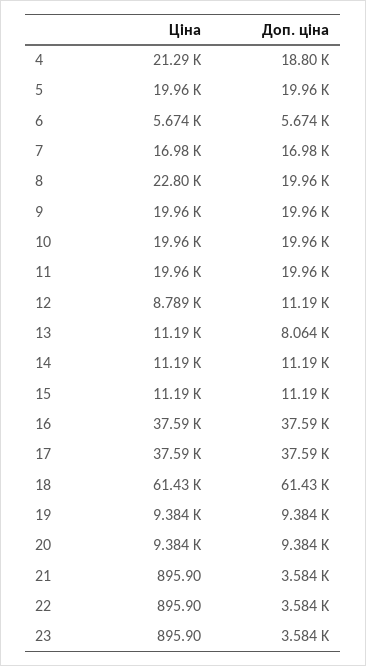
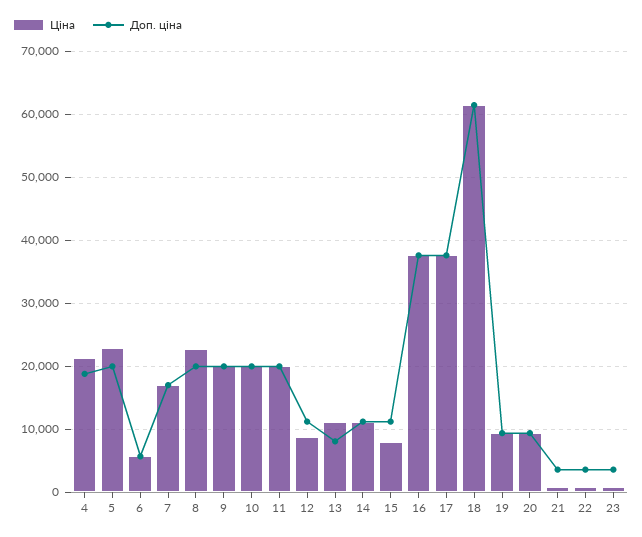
  {
    "Ціна": {
      "4": 21290,
-     "5": 19960,
+     "5": 23000,
      "6": 5674,
      "7": 16980,
      "8": 22800,
      "9": 19960,
      "10": 19960,
      "11": 19960,
      "12": 8789,
      "13": 11190,
      "14": 11190,
-     "15": 11190,
+     "15": 8000,
      "16": 37590,
      "17": 37590,
      "18": 61430,
      "19": 9384,
      "20": 9384,
      "21": 895.9,
      "22": 895.9,
      "23": 895.9
    },
    "Доп. ціна": {
      "4": 18800,
      "5": 19960,
      "6": 5674,
      "7": 16980,
      "8": 19960,
      "9": 19960,
      "10": 19960,
      "11": 19960,
      "12": 11190,
      "13": 8064,
      "14": 11190,
      "15": 11190,
      "16": 37590,
      "17": 37590,
      "18": 61430,
      "19": 9384,
      "20": 9384,
      "21": 3584,
      "22": 3584,
      "23": 3584
    }
  }

